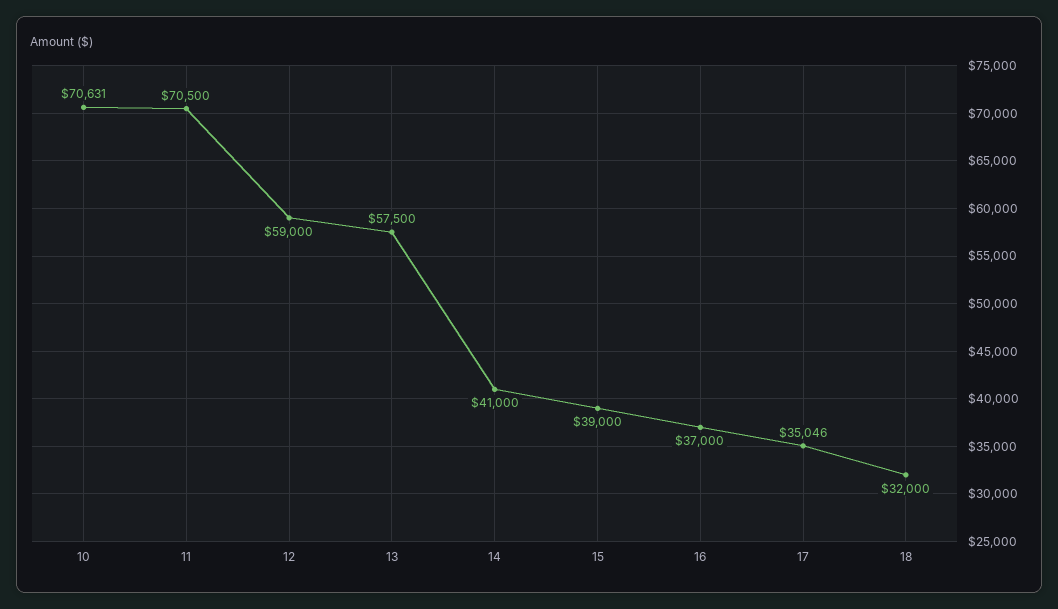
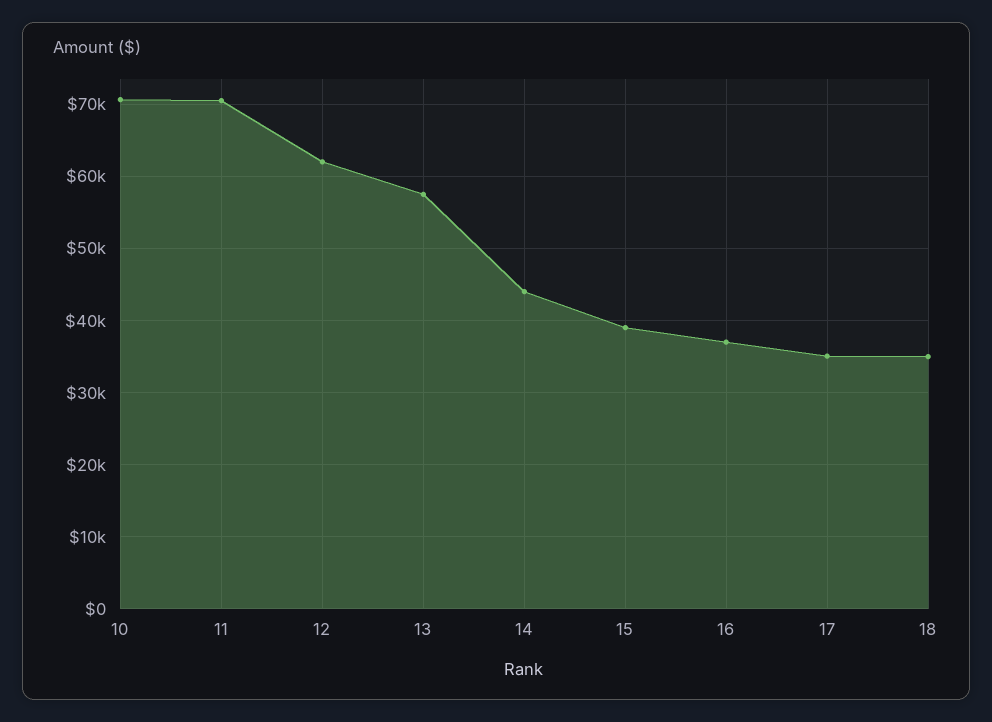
  {
    "10": 70631,
    "11": 70500,
-   "12": 59000,
+   "12": 62000,
    "13": 57500,
-   "14": 41000,
+   "14": 44000,
    "15": 39000,
    "16": 37000,
    "17": 35046,
-   "18": 32000
+   "18": 35000
  }

